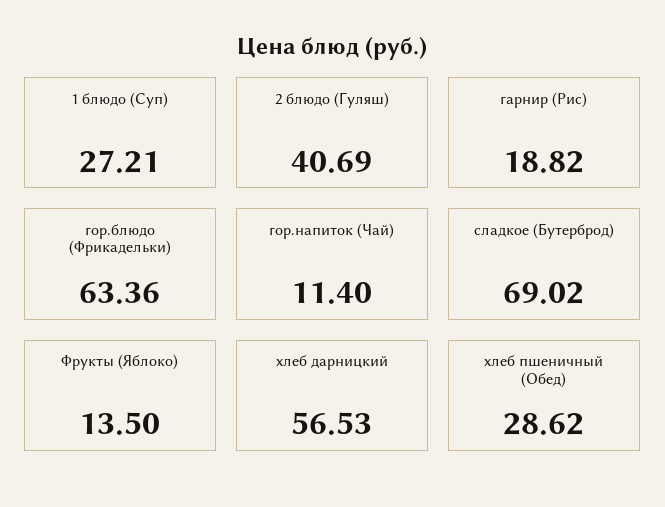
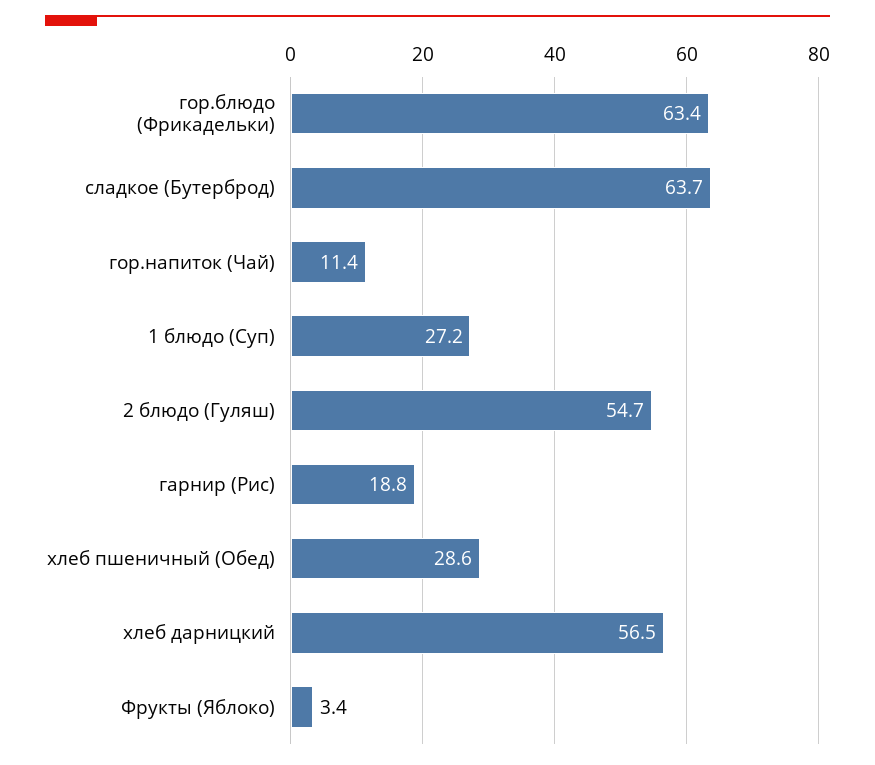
  {
    "1 блюдо (Суп)": 27.21,
-   "2 блюдо (Гуляш)": 40.69,
+   "2 блюдо (Гуляш)": 54.7,
    "гарнир (Рис)": 18.82,
    "гор.блюдо (Фрикадельки)": 63.36,
    "гор.напиток (Чай)": 11.4,
-   "сладкое (Бутерброд)": 69.02,
+   "сладкое (Бутерброд)": 63.7,
-   "Фрукты (Яблоко)": 13.5,
+   "Фрукты (Яблоко)": 3.4,
    "хлеб дарницкий": 56.53,
    "хлеб пшеничный (Обед)": 28.62
  }

